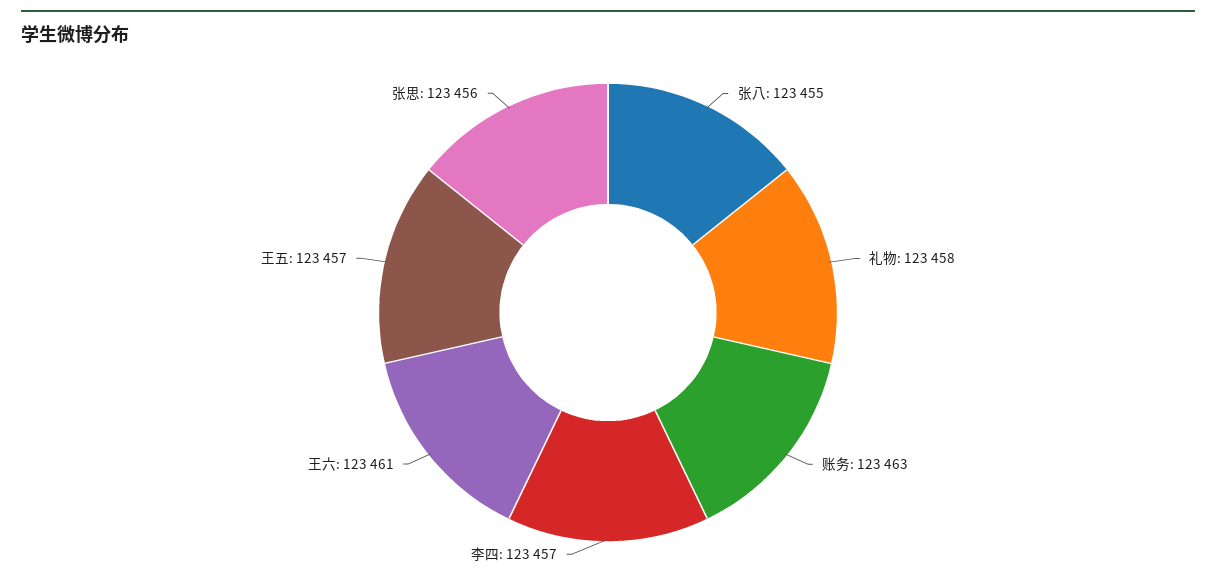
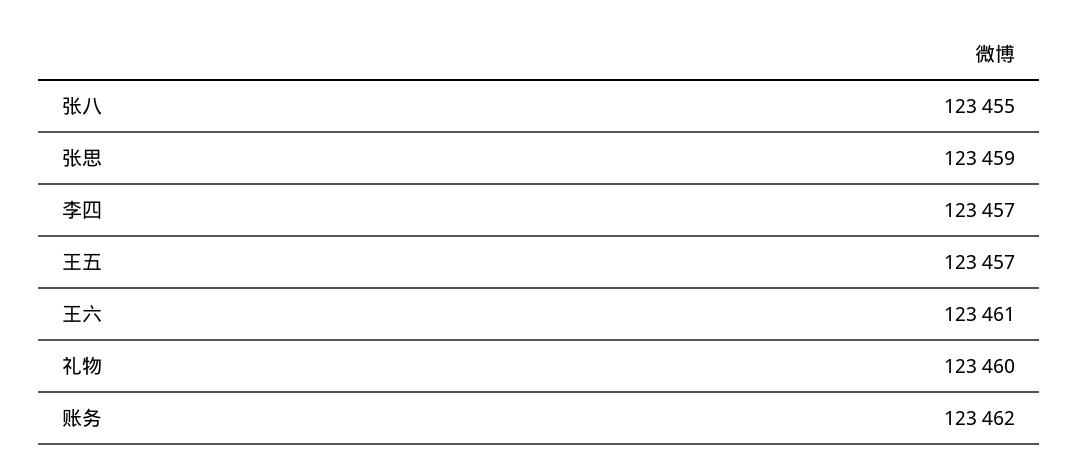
  {
    "张八": 123455,
-   "礼物": 123458,
+   "礼物": 123460,
-   "账务": 123463,
+   "账务": 123462,
    "李四": 123457,
    "王六": 123461,
    "王五": 123457,
-   "张思": 123456
+   "张思": 123459
  }

